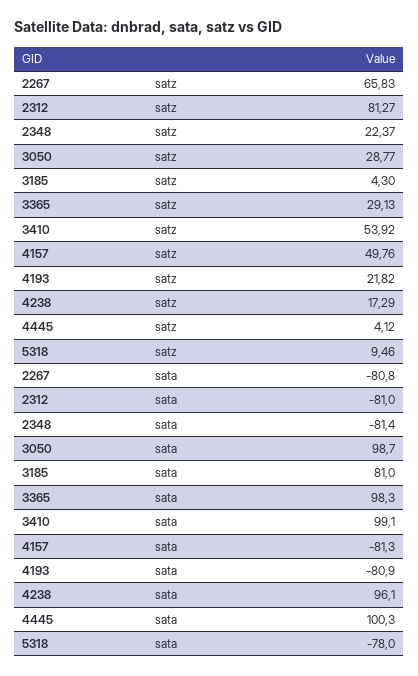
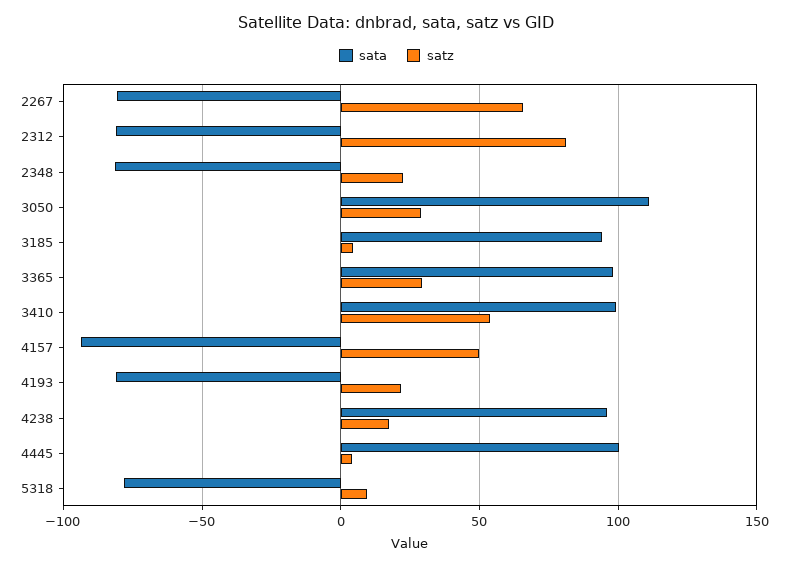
  {
    "satz": {
      "2267": 65.83,
      "2312": 81.27,
      "2348": 22.37,
      "3050": 28.77,
      "3185": 4.3,
      "3365": 29.13,
      "3410": 53.92,
      "4157": 49.76,
      "4193": 21.82,
      "4238": 17.29,
      "4445": 4.12,
      "5318": 9.46
    },
    "sata": {
      "2267": -80.8,
      "2312": -81,
      "2348": -81.4,
-     "3050": 98.7,
+     "3050": 110,
-     "3185": 81,
+     "3185": 95,
      "3365": 98.3,
      "3410": 99.1,
-     "4157": -81.3,
+     "4157": -95,
      "4193": -80.9,
      "4238": 96.1,
      "4445": 100.3,
      "5318": -78
    }
  }

